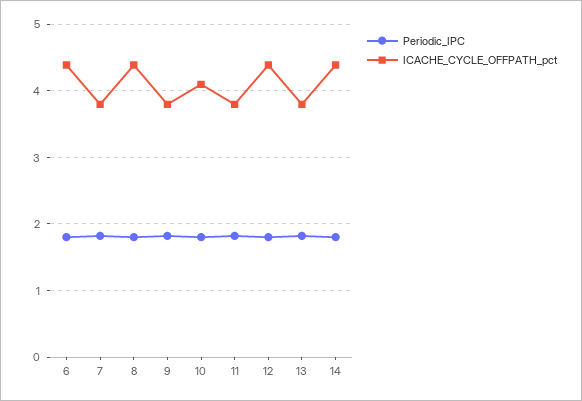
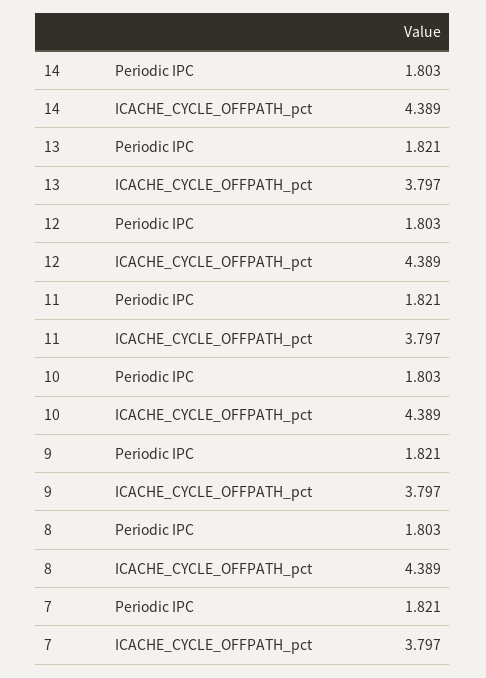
  {
    "Periodic_IPC": {
-     "6": 1.8,
      "7": 1.821,
      "8": 1.803,
      "9": 1.821,
      "10": 1.803,
      "11": 1.821,
      "12": 1.803,
      "13": 1.821,
      "14": 1.803
    },
    "ICACHE_CYCLE_OFFPATH_pct": {
-     "6": 4.4,
      "7": 3.797,
      "8": 4.389,
      "9": 3.797,
-     "10": 4.1,
+     "10": 4.389,
      "11": 3.797,
      "12": 4.389,
      "13": 3.797,
      "14": 4.389
    }
  }

